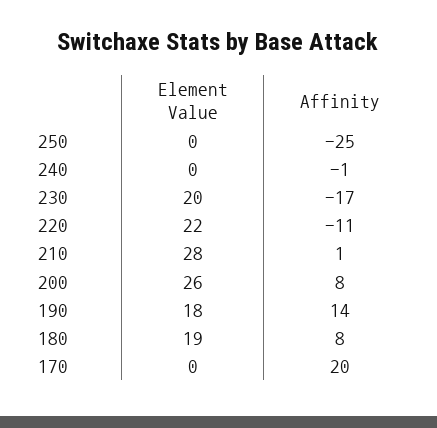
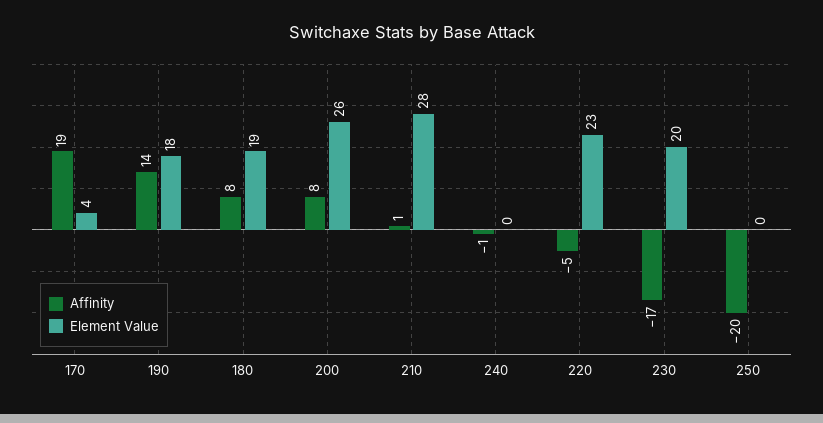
  {
    "Element Value": {
      "250": 0,
      "240": 0,
      "230": 20,
-     "220": 22,
+     "220": 23,
      "210": 28,
      "200": 26,
      "190": 18,
      "180": 19,
-     "170": 0
+     "170": 4
    },
    "Affinity": {
-     "250": -25,
+     "250": -20,
      "240": -1,
      "230": -17,
-     "220": -11,
+     "220": -5,
      "210": 1,
      "200": 8,
      "190": 14,
      "180": 8,
-     "170": 20
+     "170": 19
    }
  }

